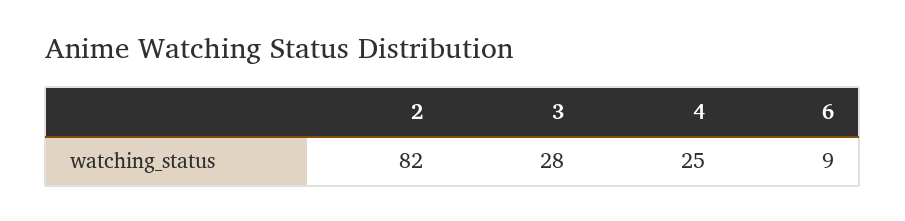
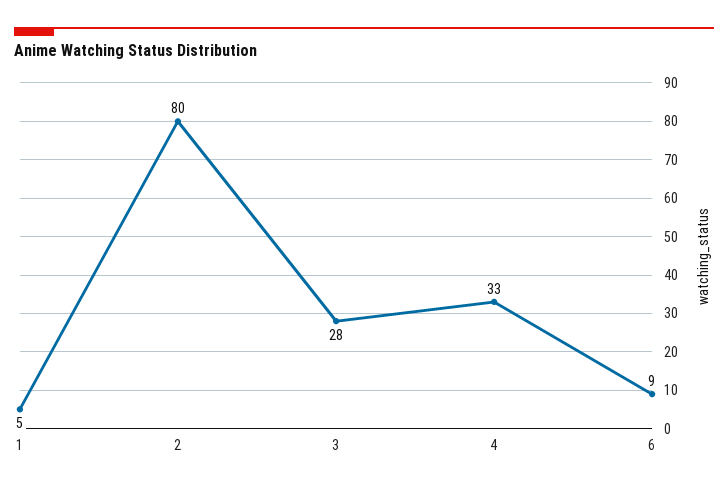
  {
-   "2": 82,
+   "2": 80,
    "3": 28,
-   "4": 25,
+   "4": 33,
-   "6": 9
+   "6": 9,
+   "1": 5
  }

